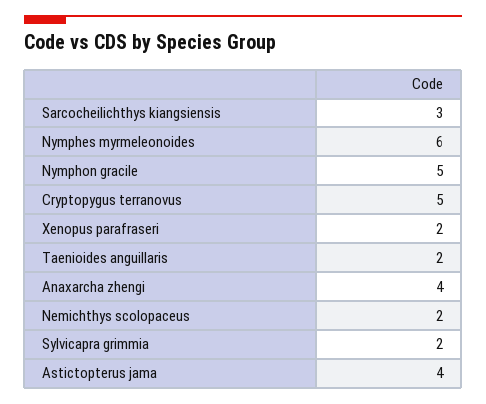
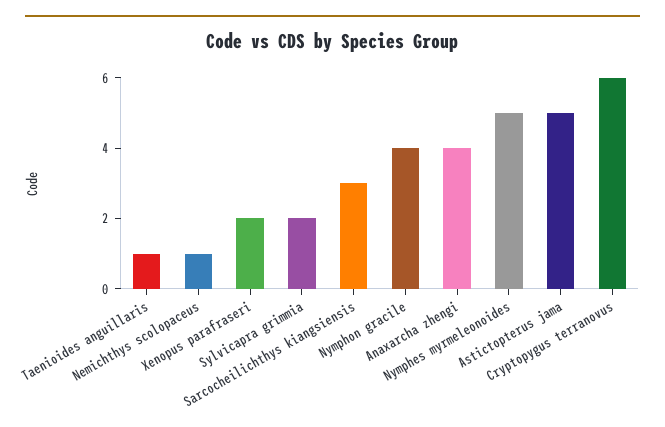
  {
    "Sarcocheilichthys kiangsiensis": 3,
-   "Nymphes myrmeleonoides": 6,
+   "Nymphes myrmeleonoides": 5,
-   "Nymphon gracile": 5,
+   "Nymphon gracile": 4,
-   "Cryptopygus terranovus": 5,
+   "Cryptopygus terranovus": 6,
    "Xenopus parafraseri": 2,
-   "Taenioides anguillaris": 2,
+   "Taenioides anguillaris": 1,
    "Anaxarcha zhengi": 4,
-   "Nemichthys scolopaceus": 2,
+   "Nemichthys scolopaceus": 1,
    "Sylvicapra grimmia": 2,
-   "Astictopterus jama": 4
+   "Astictopterus jama": 5
  }

